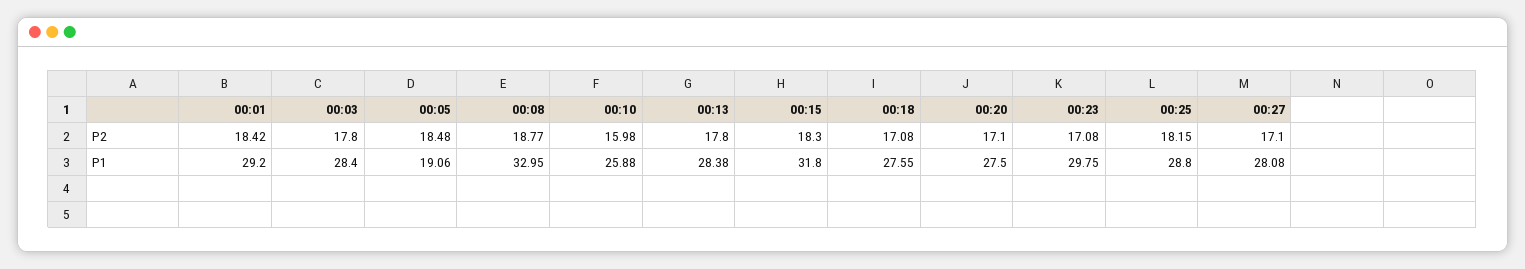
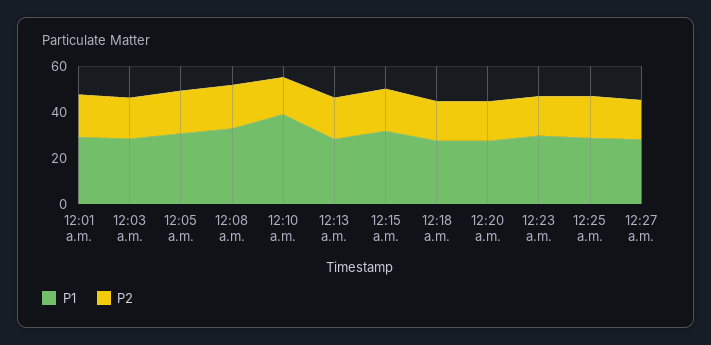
  {
    "P2": {
      "00:01": 18.42,
      "00:03": 17.8,
      "00:05": 18.48,
      "00:08": 18.77,
      "00:10": 15.98,
      "00:13": 17.8,
      "00:15": 18.3,
      "00:18": 17.08,
      "00:20": 17.1,
      "00:23": 17.08,
      "00:25": 18.15,
      "00:27": 17.1
    },
    "P1": {
      "00:01": 29.2,
      "00:03": 28.4,
-     "00:05": 19.06,
+     "00:05": 30,
      "00:08": 32.95,
-     "00:10": 25.88,
+     "00:10": 40,
      "00:13": 28.38,
      "00:15": 31.8,
      "00:18": 27.55,
      "00:20": 27.5,
      "00:23": 29.75,
      "00:25": 28.8,
      "00:27": 28.08
    }
  }

